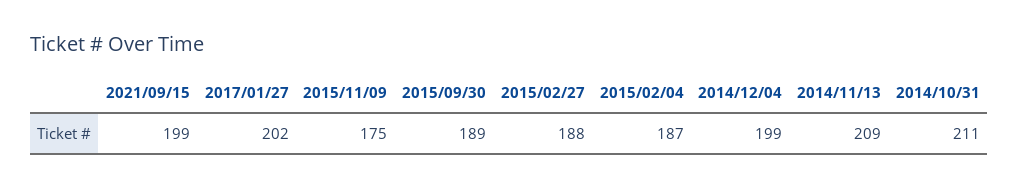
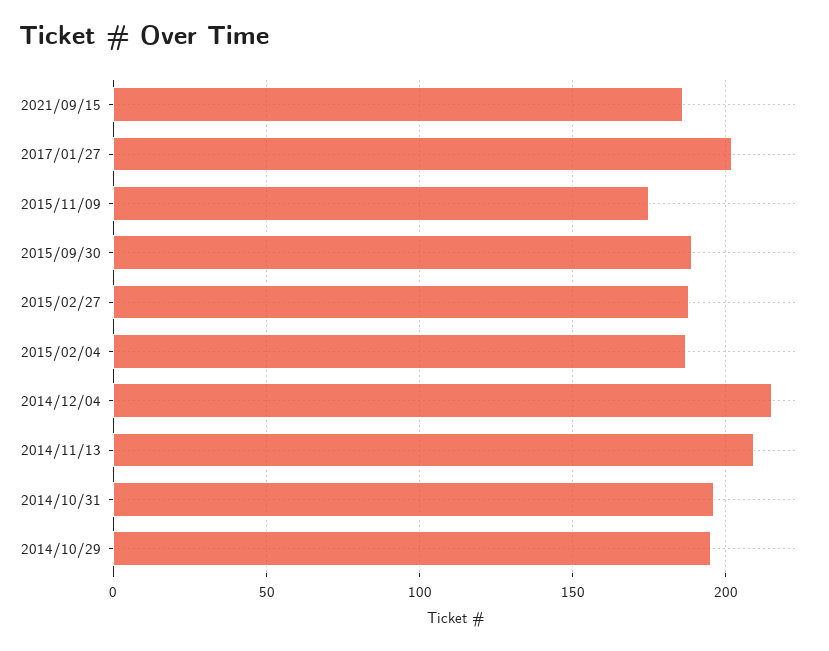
  {
-   "2021/09/15": 199,
+   "2021/09/15": 185,
    "2017/01/27": 202,
    "2015/11/09": 175,
    "2015/09/30": 189,
    "2015/02/27": 188,
    "2015/02/04": 187,
-   "2014/12/04": 199,
+   "2014/12/04": 215,
    "2014/11/13": 209,
-   "2014/10/31": 211
+   "2014/10/31": 195,
+   "2014/10/29": 195
  }

